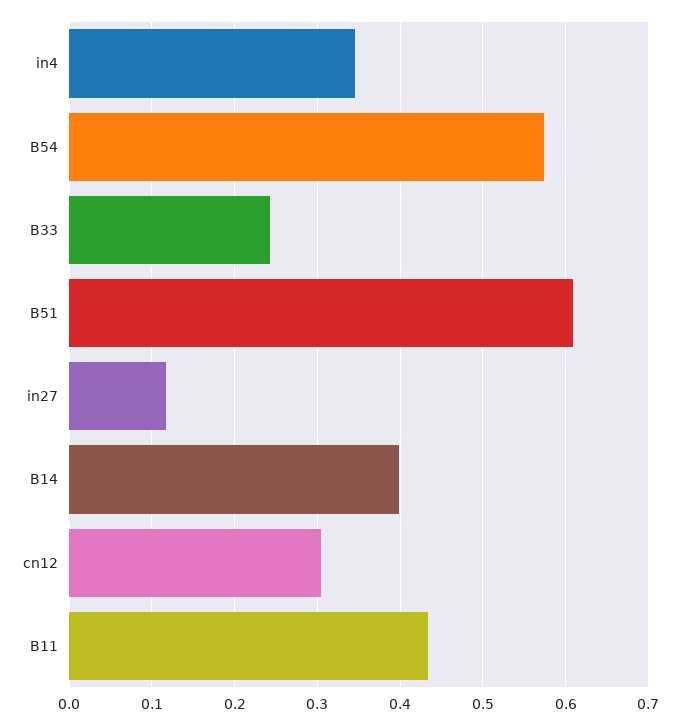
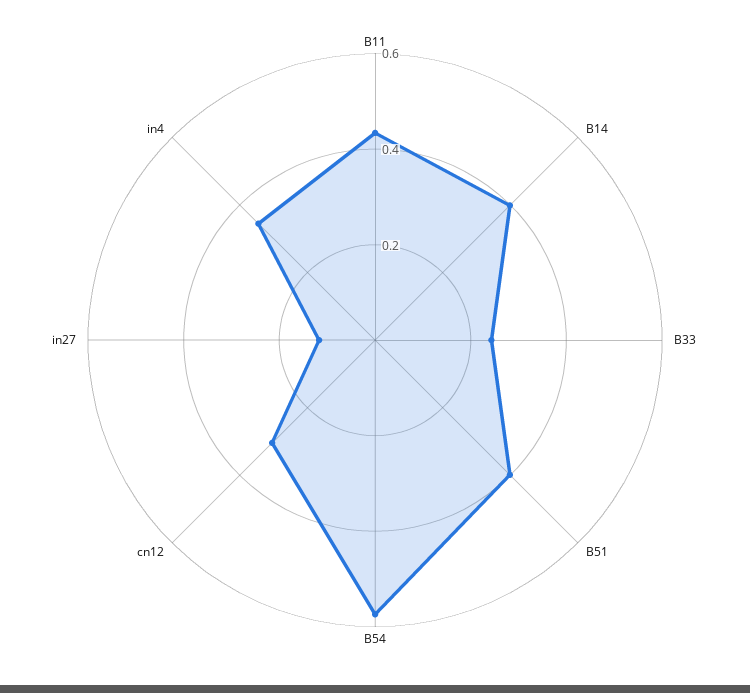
  {
    "in4": 0.35,
    "B54": 0.57,
    "B33": 0.24,
-   "B51": 0.61,
+   "B51": 0.4,
    "in27": 0.12,
    "B14": 0.4,
    "cn12": 0.3,
    "B11": 0.43
  }

